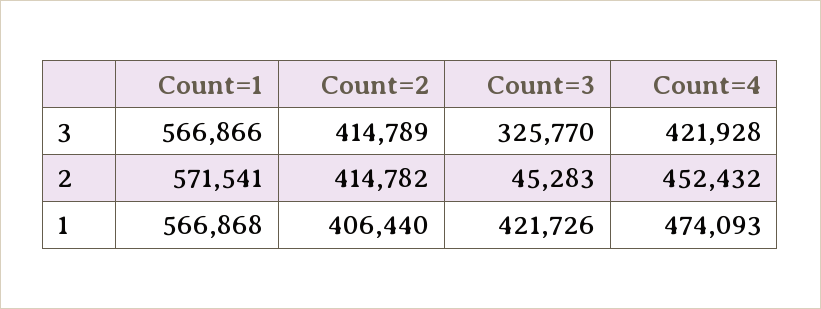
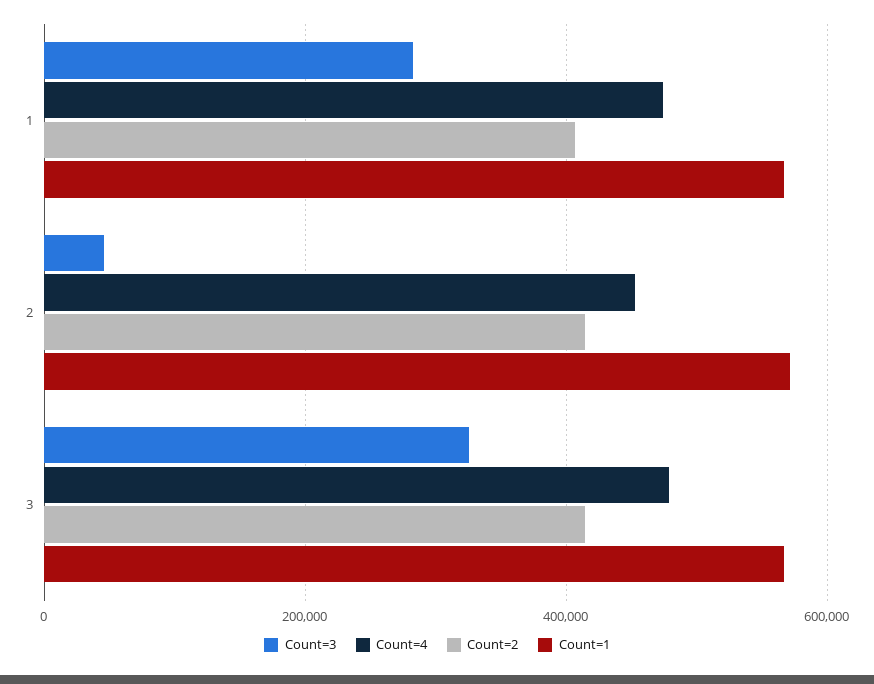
  {
    "Count=1": {
      "3": 566866,
      "2": 571541,
      "1": 566868
    },
    "Count=2": {
      "3": 414789,
      "2": 414782,
      "1": 406440
    },
    "Count=3": {
      "3": 325770,
      "2": 45283,
-     "1": 421726
+     "1": 280000
    },
    "Count=4": {
-     "3": 421928,
+     "3": 480000,
      "2": 452432,
      "1": 474093
    }
  }

